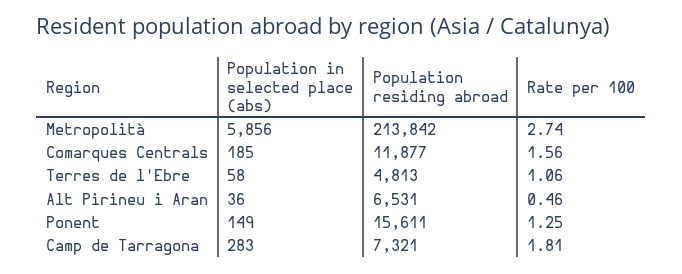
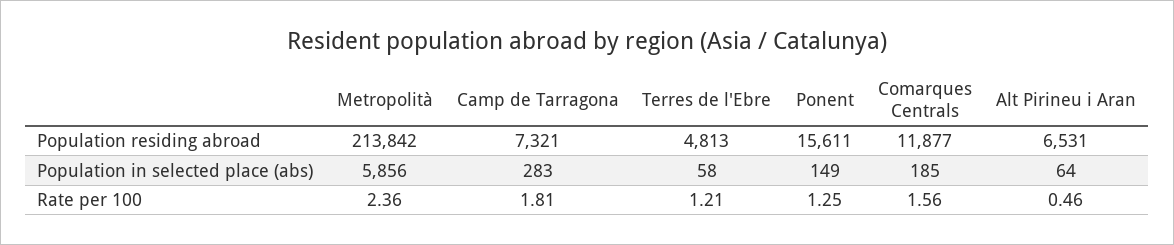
  {
    "Population in selected place (abs)": {
      "Metropolità": 5856,
      "Comarques Centrals": 185,
      "Terres de l'Ebre": 58,
-     "Alt Pirineu i Aran": 36,
+     "Alt Pirineu i Aran": 64,
      "Ponent": 149,
      "Camp de Tarragona": 283
    },
    "Population residing abroad": {
      "Metropolità": 213842,
      "Comarques Centrals": 11877,
      "Terres de l'Ebre": 4813,
      "Alt Pirineu i Aran": 6531,
      "Ponent": 15611,
      "Camp de Tarragona": 7321
    },
    "Rate per 100": {
-     "Metropolità": 2.74,
+     "Metropolità": 2.36,
      "Comarques Centrals": 1.56,
-     "Terres de l'Ebre": 1.06,
+     "Terres de l'Ebre": 1.21,
      "Alt Pirineu i Aran": 0.46,
      "Ponent": 1.25,
      "Camp de Tarragona": 1.81
    }
  }

